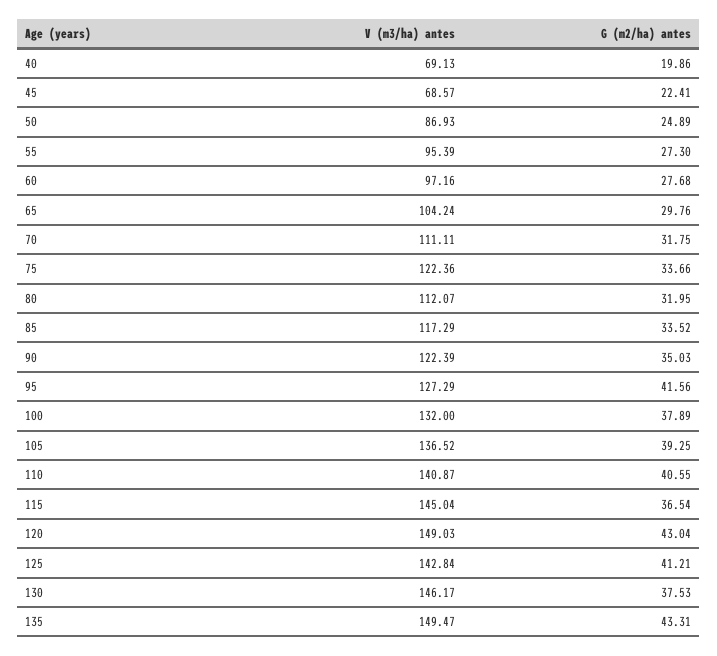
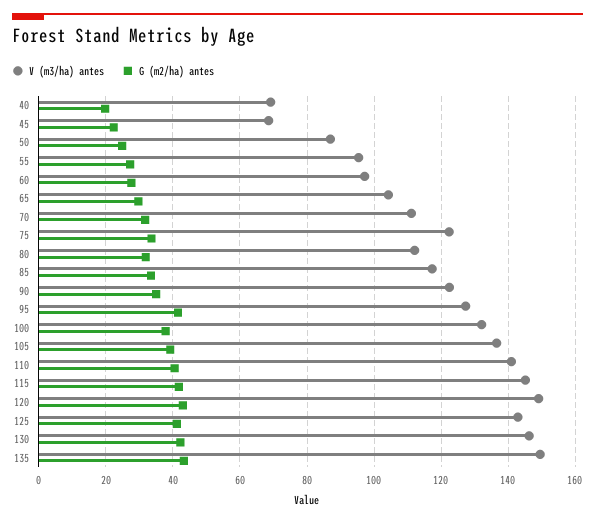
  {
    "V (m3/ha) antes": {
      "40": 69.13,
      "45": 68.57,
      "50": 86.93,
      "55": 95.39,
      "60": 97.16,
      "65": 104.24,
      "70": 111.11,
      "75": 122.36,
      "80": 112.07,
      "85": 117.29,
      "90": 122.39,
      "95": 127.29,
      "100": 132,
      "105": 136.52,
      "110": 140.87,
      "115": 145.04,
      "120": 149.03,
      "125": 142.84,
      "130": 146.17,
      "135": 149.47
    },
    "G (m2/ha) antes": {
      "40": 19.86,
      "45": 22.41,
      "50": 24.89,
      "55": 27.3,
      "60": 27.68,
      "65": 29.76,
      "70": 31.75,
      "75": 33.66,
      "80": 31.95,
      "85": 33.52,
      "90": 35.03,
      "95": 41.56,
      "100": 37.89,
      "105": 39.25,
      "110": 40.55,
-     "115": 36.54,
+     "115": 42,
      "120": 43.04,
      "125": 41.21,
-     "130": 37.53,
+     "130": 42,
      "135": 43.31
    }
  }

